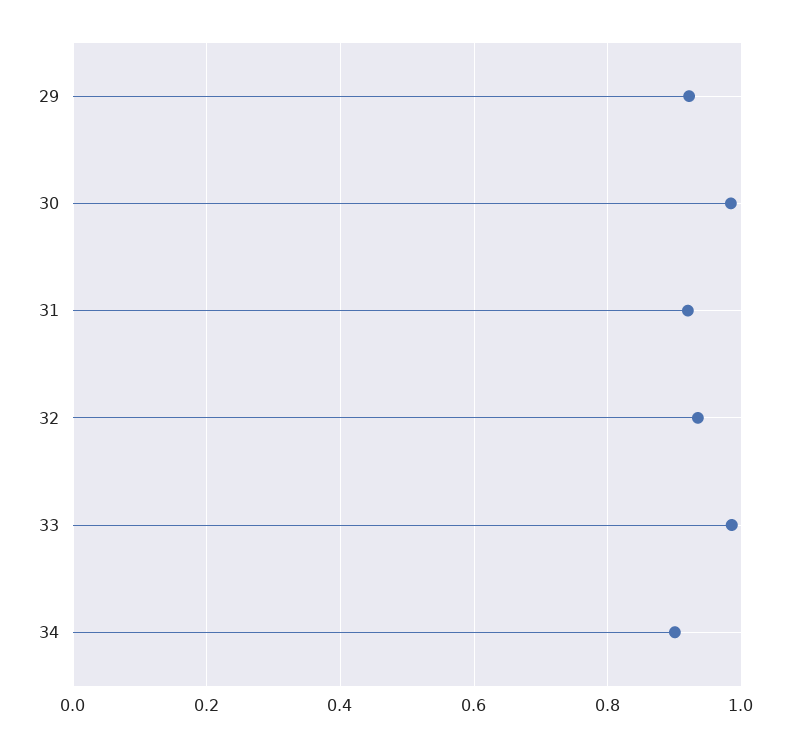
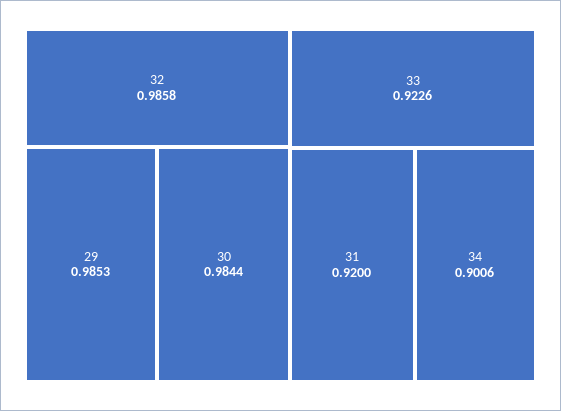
  {
-   "29": 0.92,
+   "29": 0.9853,
    "30": 0.9844,
    "31": 0.92,
-   "32": 0.94,
+   "32": 0.9858,
-   "33": 0.98,
+   "33": 0.9226,
    "34": 0.9006
  }

